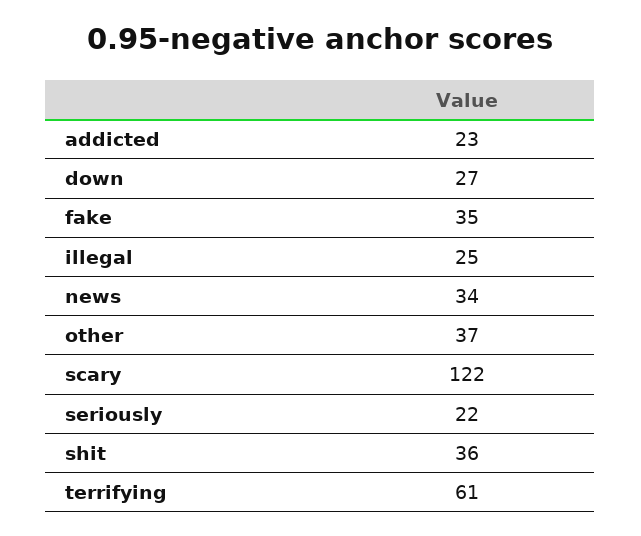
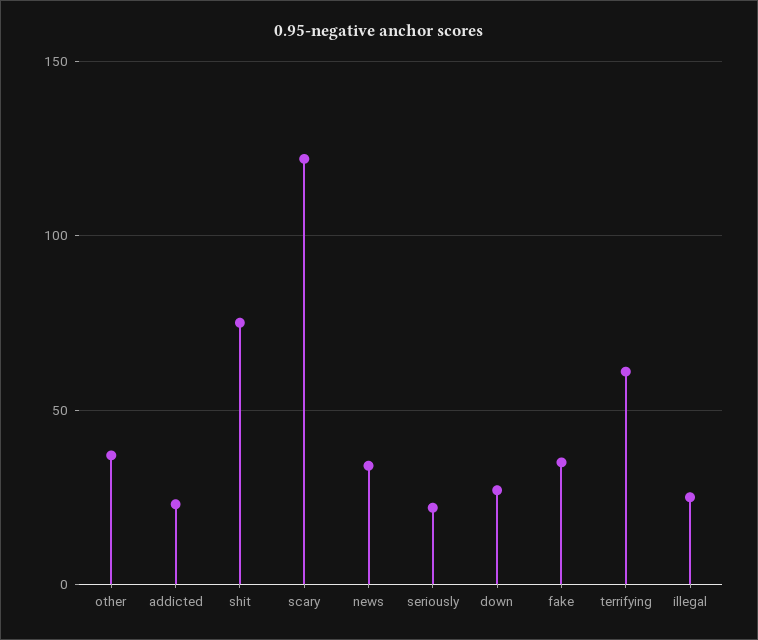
  {
    "addicted": 23,
    "down": 27,
    "fake": 35,
    "illegal": 25,
    "news": 34,
    "other": 37,
    "scary": 122,
    "seriously": 22,
-   "shit": 36,
+   "shit": 75,
    "terrifying": 61
  }

